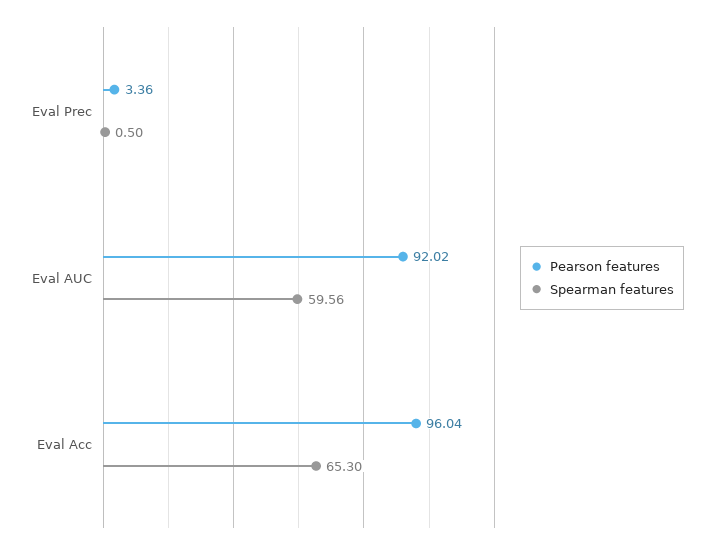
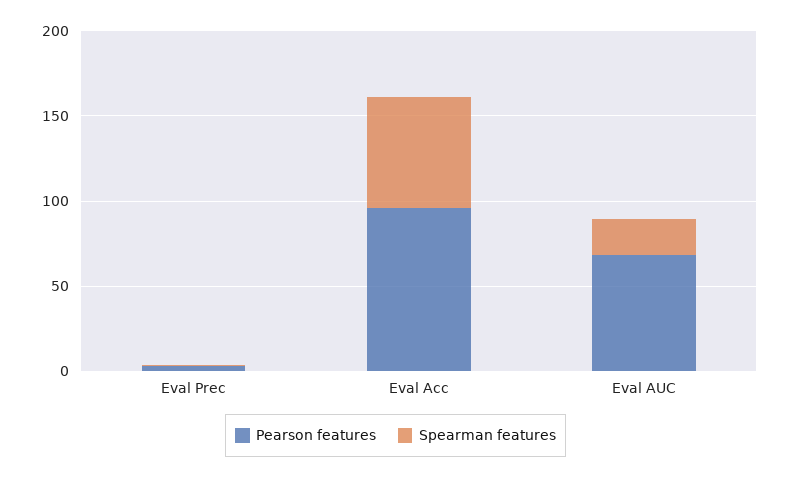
  {
    "Pearson features": {
      "Eval Prec": 3.36,
-     "Eval AUC": 92.02,
+     "Eval AUC": 70,
      "Eval Acc": 96.04
    },
    "Spearman features": {
      "Eval Prec": 0.5,
-     "Eval AUC": 59.56,
+     "Eval AUC": 20,
      "Eval Acc": 65.3
    }
  }

